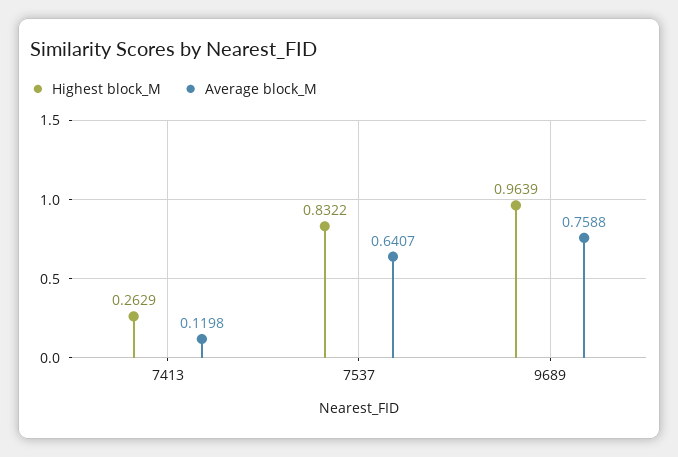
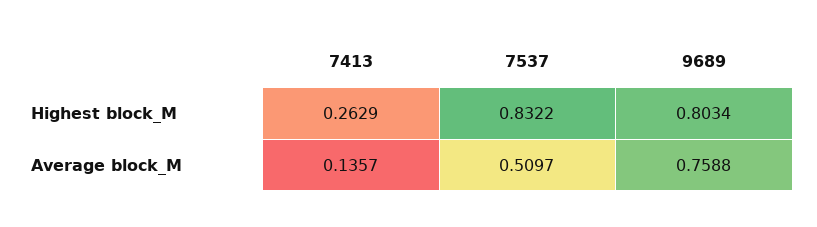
  {
    "Highest block_M": {
      "7413": 0.2629,
      "7537": 0.8322,
-     "9689": 0.9639
+     "9689": 0.8034
    },
    "Average block_M": {
-     "7413": 0.1198,
+     "7413": 0.1357,
-     "7537": 0.6407,
+     "7537": 0.5097,
      "9689": 0.7588
    }
  }

